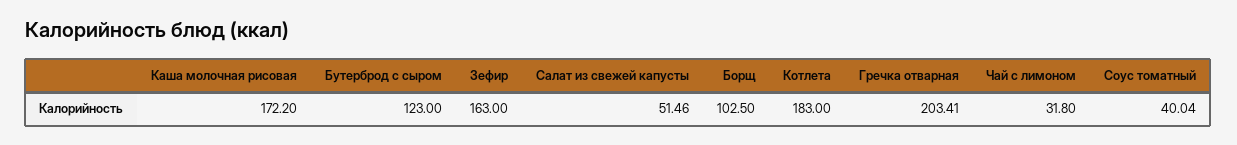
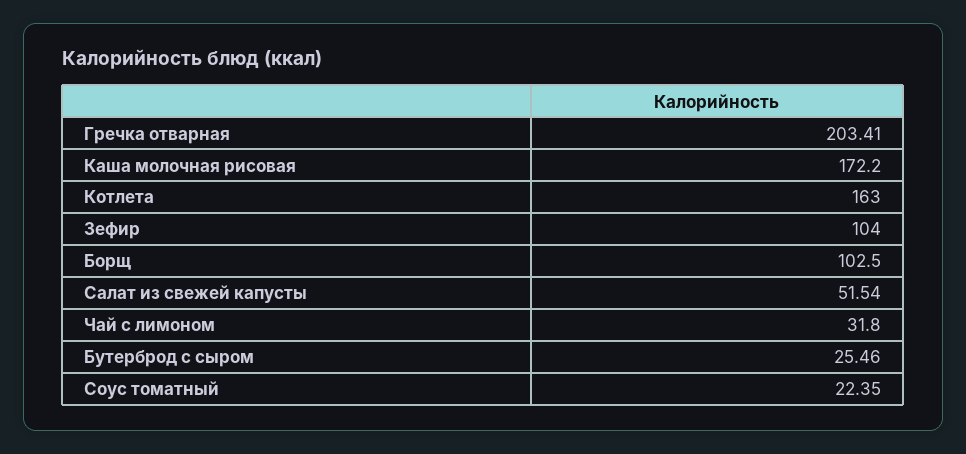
  {
    "Каша молочная рисовая": 172.2,
-   "Бутерброд с сыром": 123,
+   "Бутерброд с сыром": 25.46,
-   "Зефир": 163,
+   "Зефир": 104,
-   "Салат из свежей капусты": 51.46,
+   "Салат из свежей капусты": 51.54,
    "Борщ": 102.5,
-   "Котлета": 183,
+   "Котлета": 163,
    "Гречка отварная": 203.41,
    "Чай с лимоном": 31.8,
-   "Соус томатный": 40.04
+   "Соус томатный": 22.35
  }

